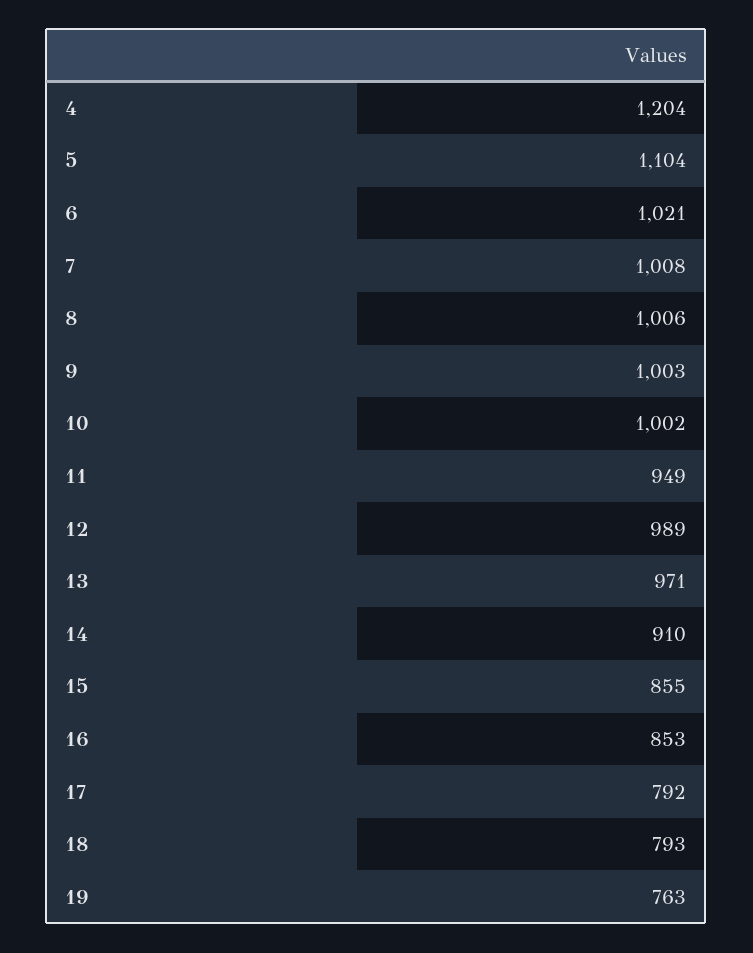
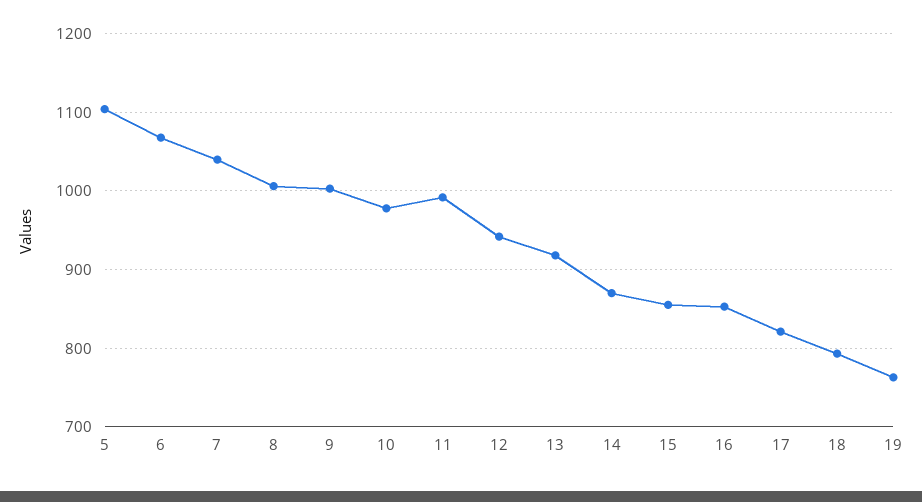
  {
-   "4": 1204,
    "5": 1104,
-   "6": 1021,
+   "6": 1070,
-   "7": 1008,
+   "7": 1040,
    "8": 1006,
    "9": 1003,
-   "10": 1002,
+   "10": 980,
-   "11": 949,
+   "11": 990,
-   "12": 989,
+   "12": 940,
-   "13": 971,
+   "13": 920,
-   "14": 910,
+   "14": 870,
    "15": 855,
    "16": 853,
-   "17": 792,
+   "17": 820,
    "18": 793,
    "19": 763
  }

